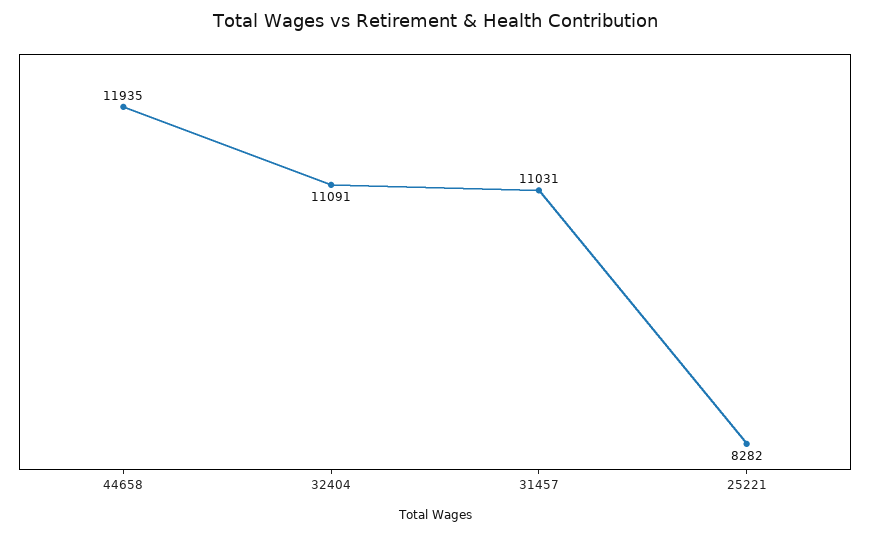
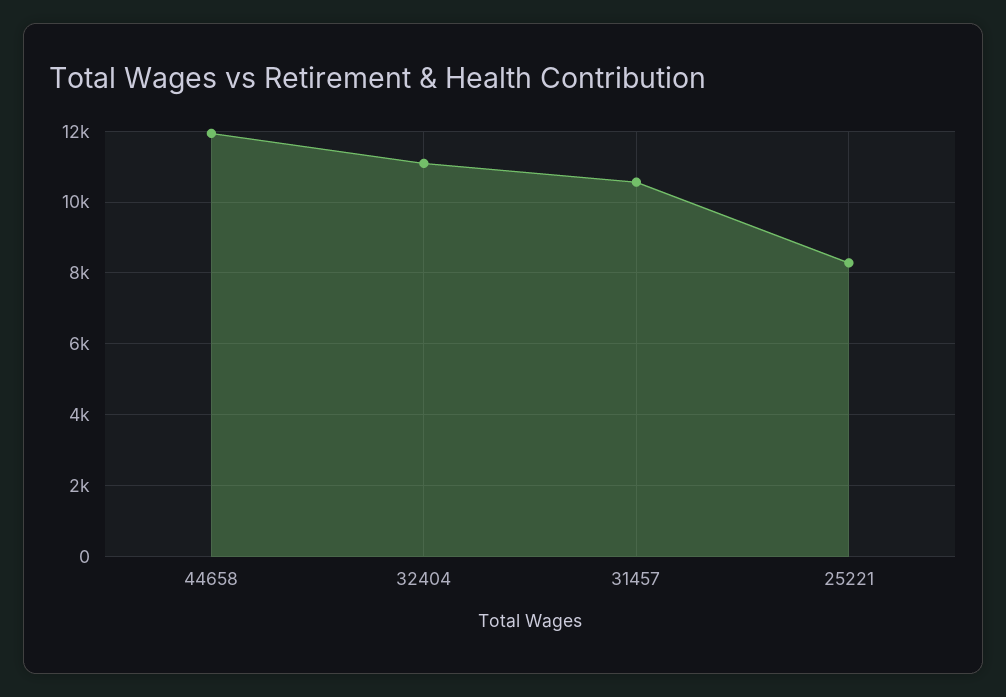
  {
    "44658": 11935,
    "32404": 11091,
-   "31457": 11031,
+   "31457": 10600,
    "25221": 8282
  }

